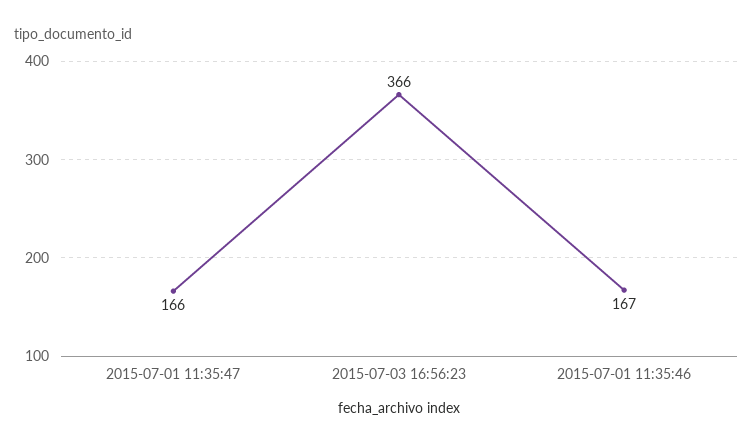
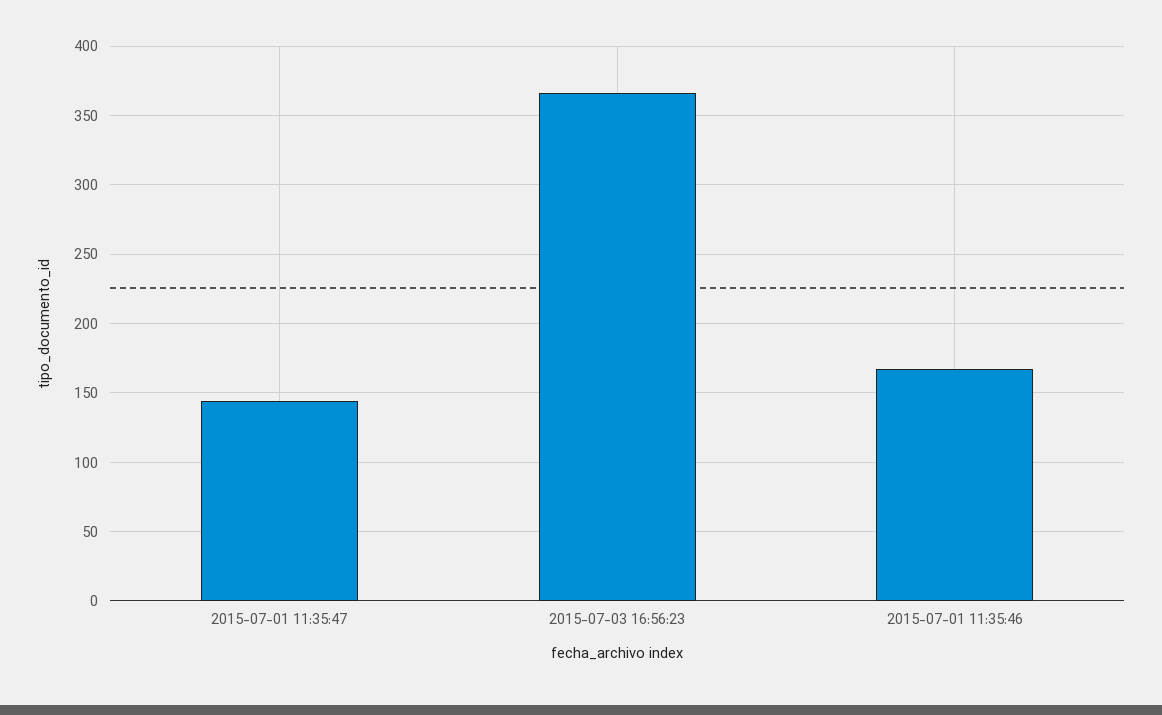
  {
-   "2015-07-01 11:35:47": 166,
+   "2015-07-01 11:35:47": 145,
    "2015-07-03 16:56:23": 366,
    "2015-07-01 11:35:46": 167
  }

